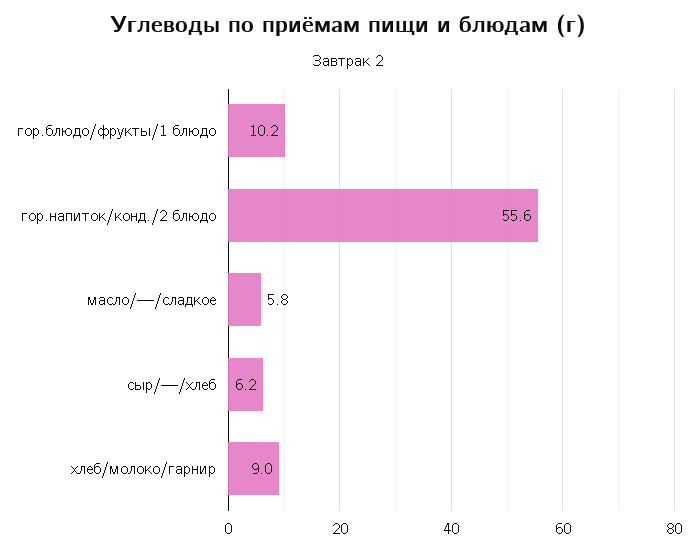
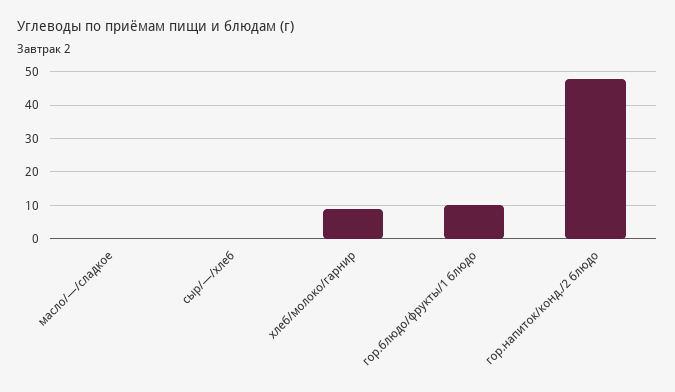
  {
    "гор.блюдо/фрукты/1 блюдо": 10.2,
-   "гор.напиток/конд./2 блюдо": 55.6,
+   "гор.напиток/конд./2 блюдо": 48,
-   "масло/—/сладкое": 5.8,
+   "масло/—/сладкое": 0,
-   "сыр/—/хлеб": 6.2,
+   "сыр/—/хлеб": 0,
    "хлеб/молоко/гарнир": 9
  }

